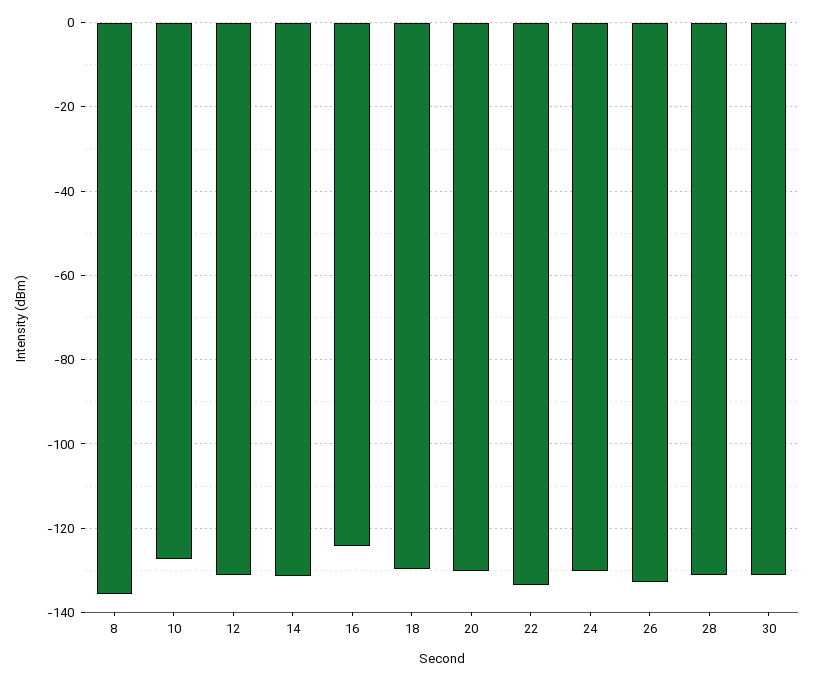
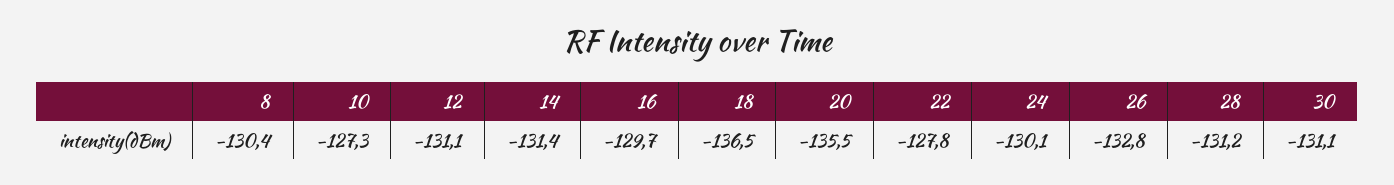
  {
-   "8": -136,
+   "8": -130.4,
    "10": -127.3,
    "12": -131.1,
    "14": -131.4,
-   "16": -124,
+   "16": -129.7,
-   "18": -130,
+   "18": -136.5,
-   "20": -130,
+   "20": -135.5,
-   "22": -134,
+   "22": -127.8,
    "24": -130.1,
    "26": -132.8,
    "28": -131.2,
    "30": -131.1
  }

